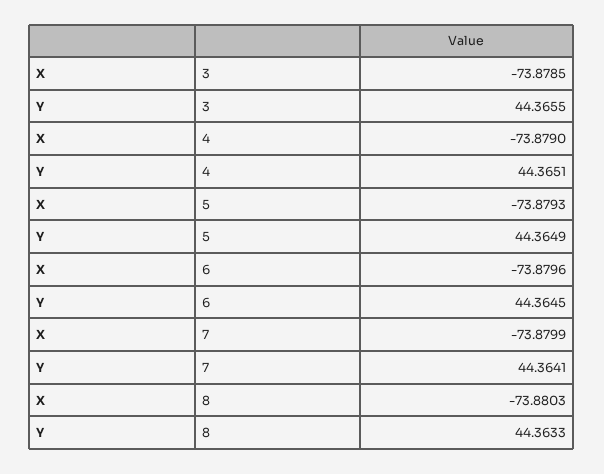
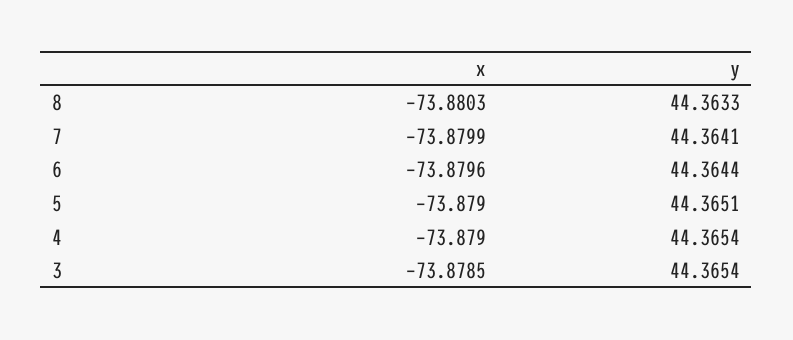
  {
    "X": {
      "3": -73.8785,
      "4": -73.879,
-     "5": -73.8793,
+     "5": -73.879,
      "6": -73.8796,
      "7": -73.8799,
      "8": -73.8803
    },
    "Y": {
-     "3": 44.3655,
+     "3": 44.3654,
-     "4": 44.3651,
+     "4": 44.3654,
-     "5": 44.3649,
+     "5": 44.3651,
-     "6": 44.3645,
+     "6": 44.3644,
      "7": 44.3641,
      "8": 44.3633
    }
  }

